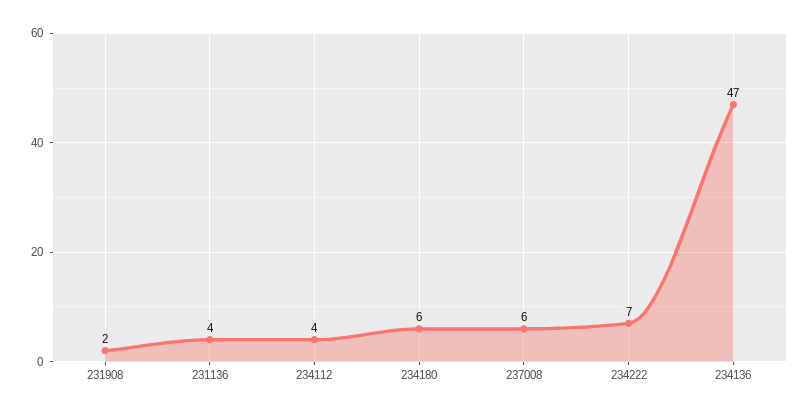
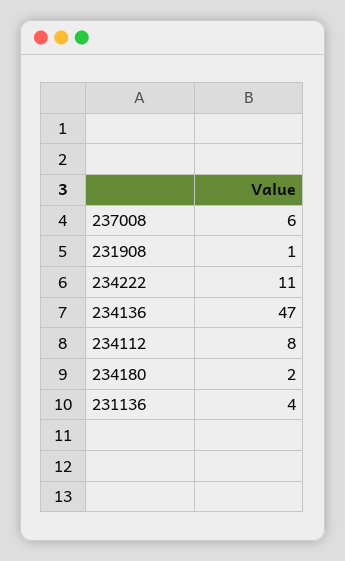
  {
-   "231908": 2,
+   "231908": 1,
    "231136": 4,
-   "234112": 4,
+   "234112": 8,
-   "234180": 6,
+   "234180": 2,
    "237008": 6,
-   "234222": 7,
+   "234222": 11,
    "234136": 47
  }

